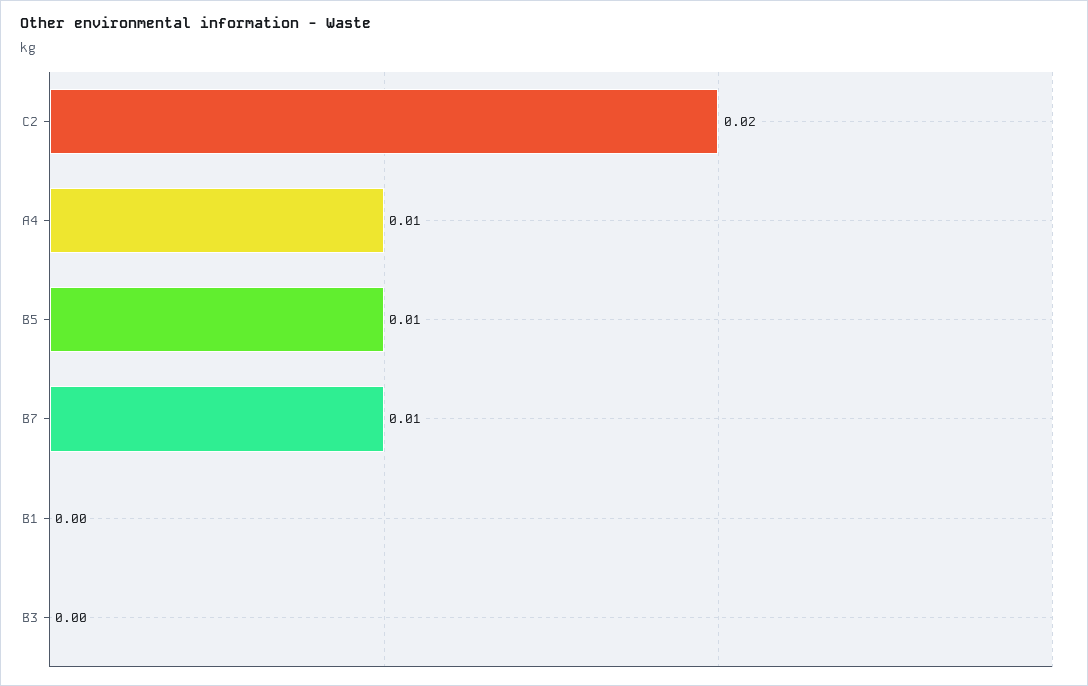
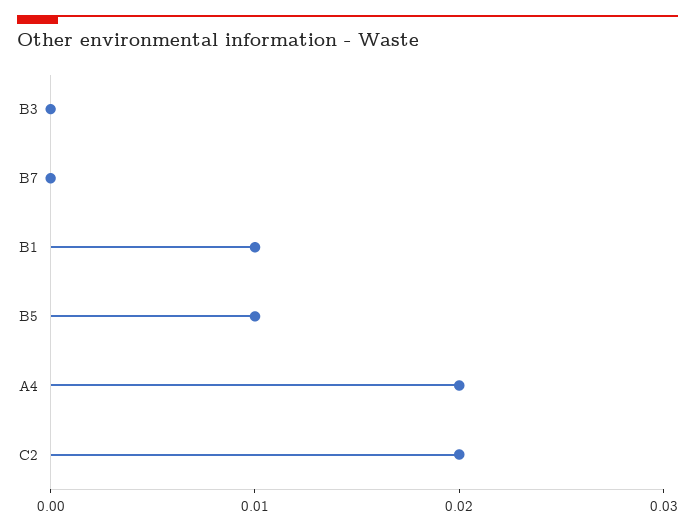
  {
    "C2": 0.02,
-   "A4": 0.01,
+   "A4": 0.02,
    "B5": 0.01,
-   "B7": 0.01,
+   "B7": 0,
-   "B1": 0,
+   "B1": 0.01,
    "B3": 0
  }

